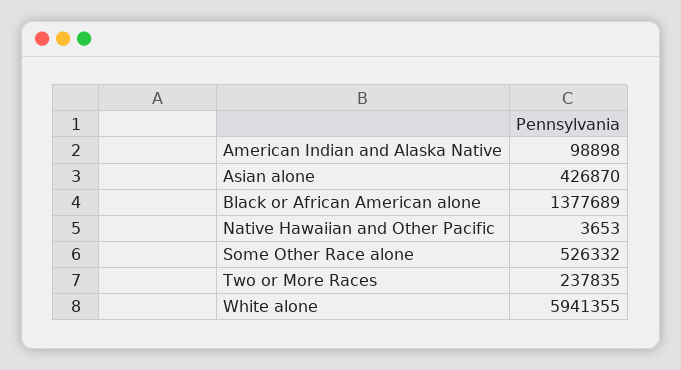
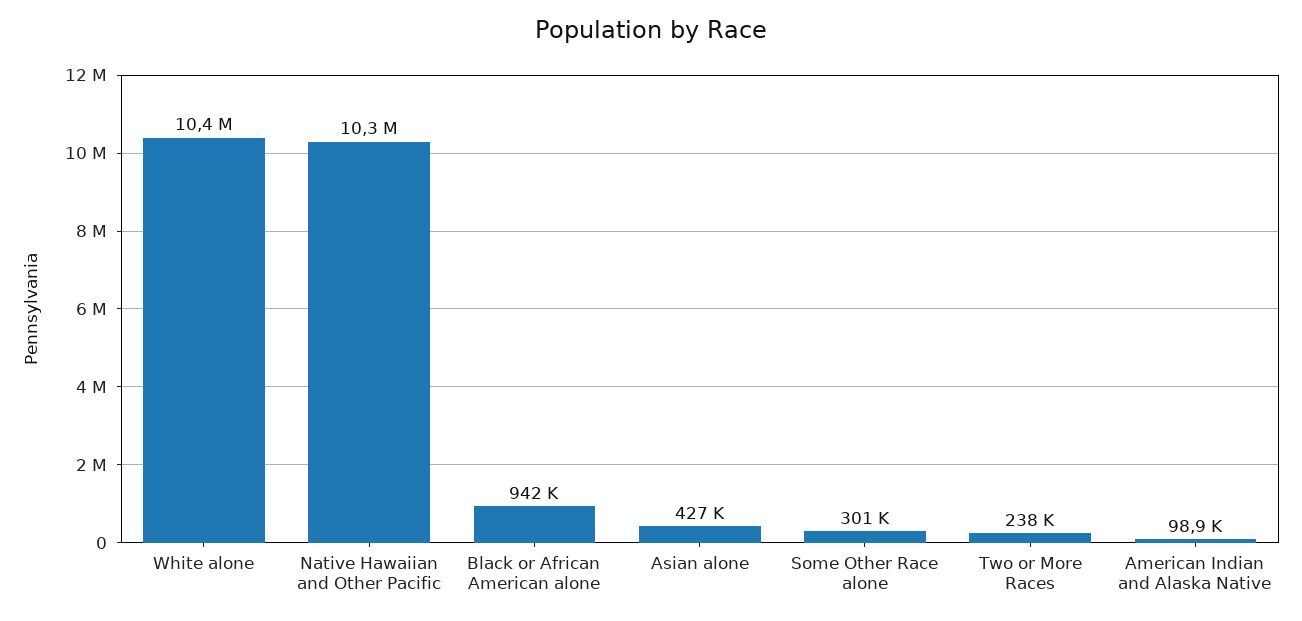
  {
    "American Indian and Alaska Native": 98898,
    "Asian alone": 426870,
-   "Black or African American alone": 1377689,
+   "Black or African American alone": 942000,
-   "Native Hawaiian and Other Pacific": 3653,
+   "Native Hawaiian and Other Pacific": 10300000,
-   "Some Other Race alone": 526332,
+   "Some Other Race alone": 301000,
    "Two or More Races": 237835,
-   "White alone": 5941355
+   "White alone": 10400000
  }

